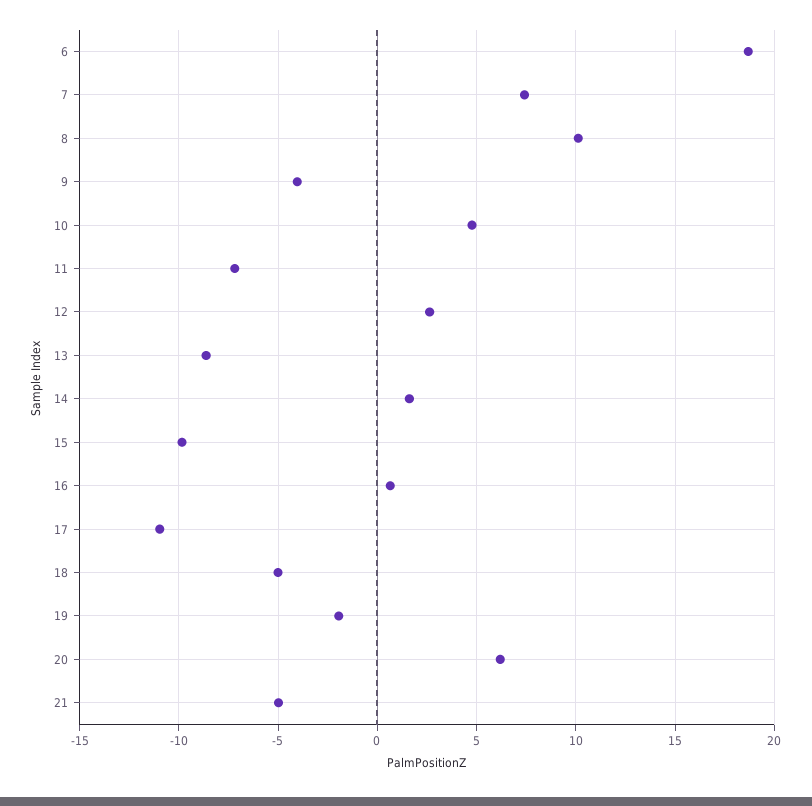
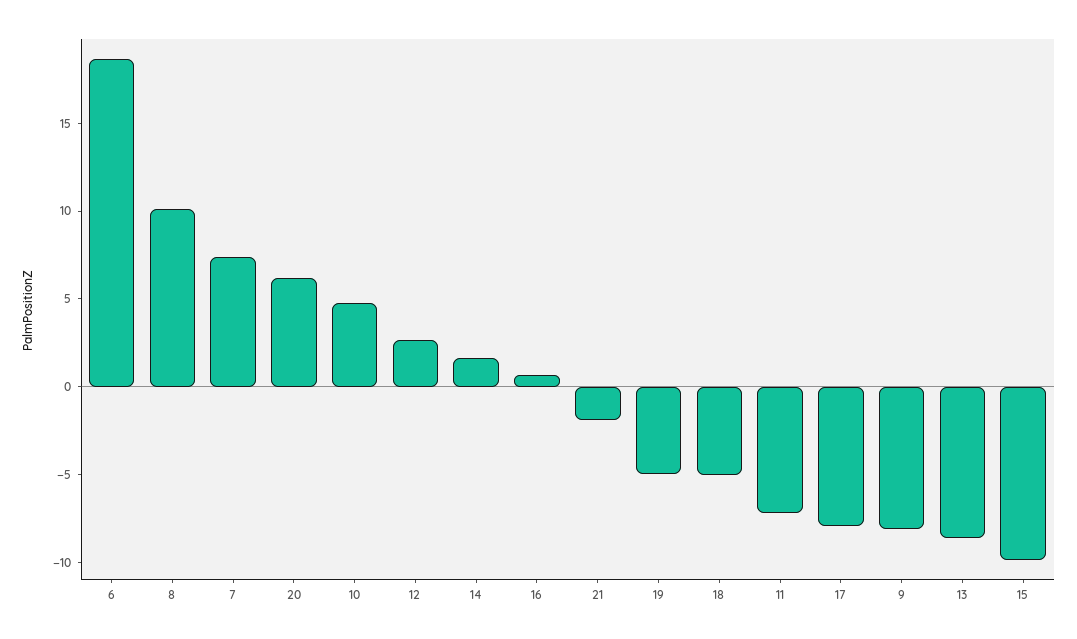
  {
    "6": 18.5,
    "7": 7.5,
    "8": 10,
-   "9": -4,
+   "9": -8,
    "10": 5,
    "11": -7,
    "12": 2.5,
    "13": -8.5,
    "14": 1.5,
    "15": -10,
    "16": 0.5,
-   "17": -11,
+   "17": -8,
    "18": -5,
-   "19": -2,
+   "19": -5,
    "20": 6,
-   "21": -5
+   "21": -2
  }

